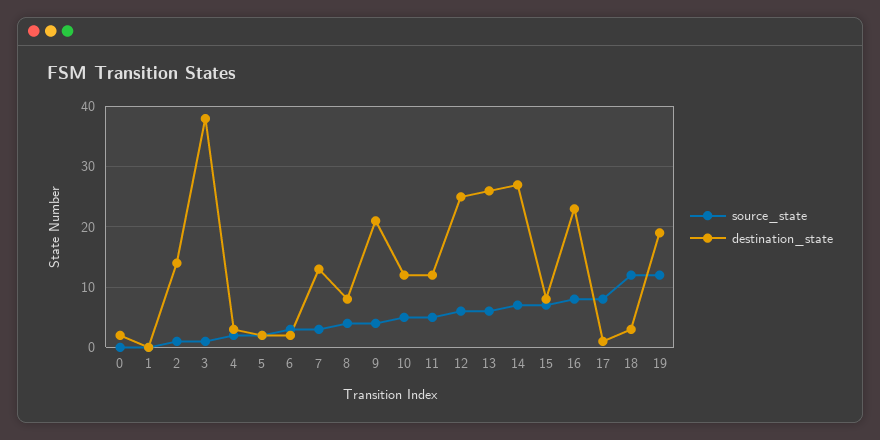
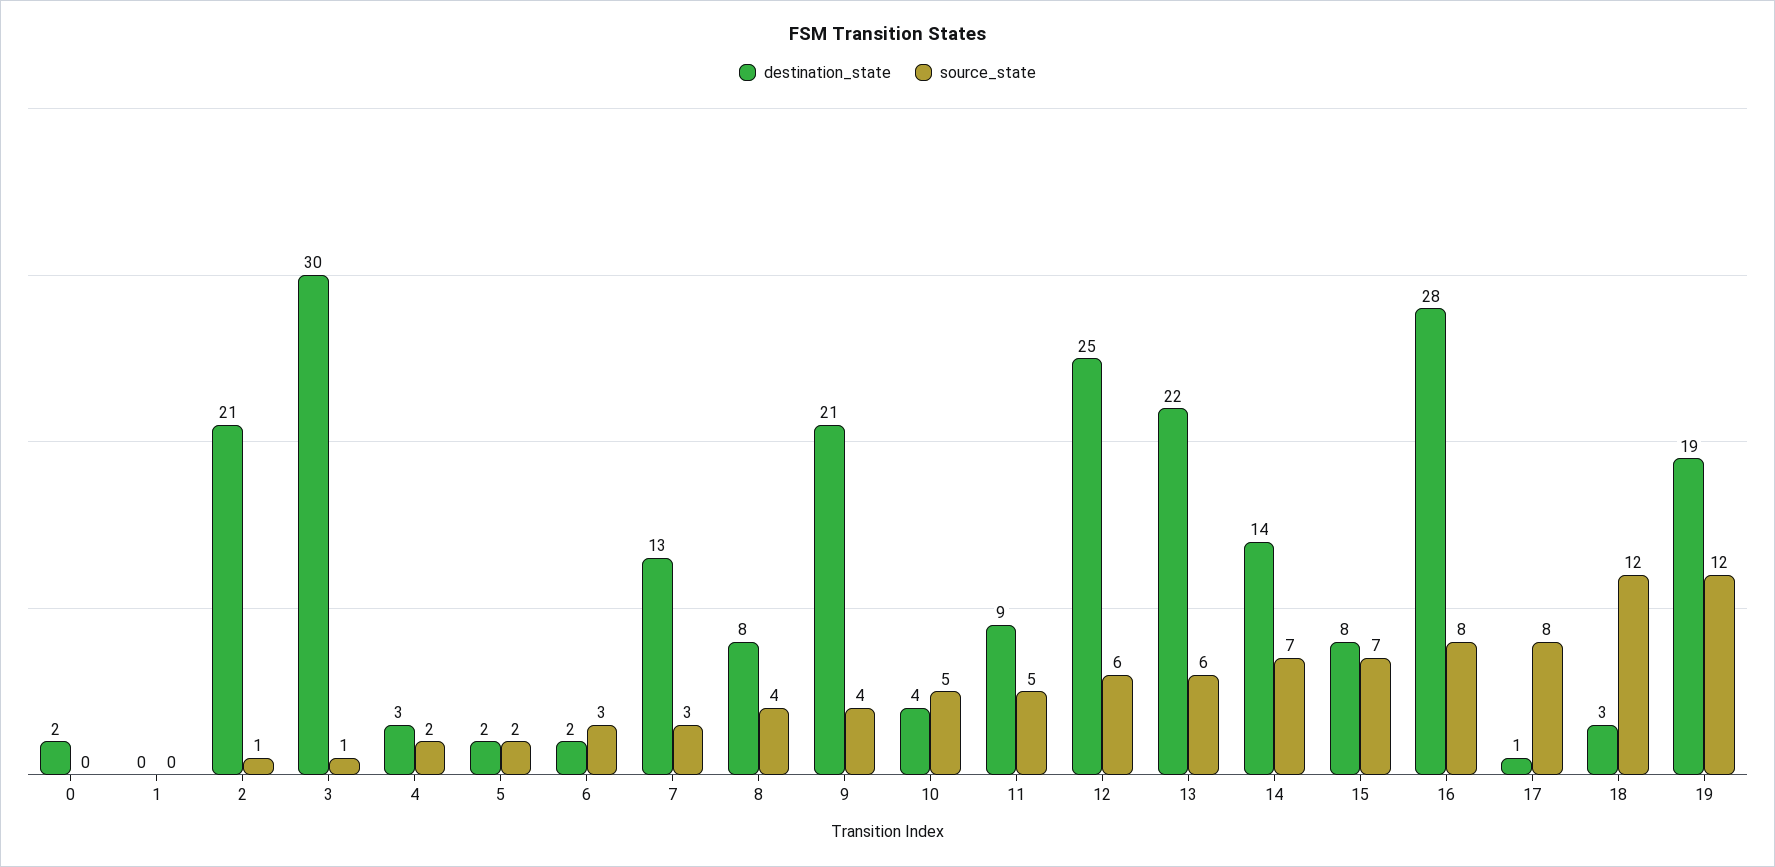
  {
    "source_state": {
      "0": 0,
      "1": 0,
      "2": 1,
      "3": 1,
      "4": 2,
      "5": 2,
      "6": 3,
      "7": 3,
      "8": 4,
      "9": 4,
      "10": 5,
      "11": 5,
      "12": 6,
      "13": 6,
      "14": 7,
      "15": 7,
      "16": 8,
      "17": 8,
      "18": 12,
      "19": 12
    },
    "destination_state": {
      "0": 2,
      "1": 0,
-     "2": 14,
+     "2": 21,
-     "3": 38,
+     "3": 30,
      "4": 3,
      "5": 2,
      "6": 2,
      "7": 13,
      "8": 8,
      "9": 21,
-     "10": 12,
+     "10": 4,
-     "11": 12,
+     "11": 9,
      "12": 25,
-     "13": 26,
+     "13": 22,
-     "14": 27,
+     "14": 14,
      "15": 8,
-     "16": 23,
+     "16": 28,
      "17": 1,
      "18": 3,
      "19": 19
    }
  }

